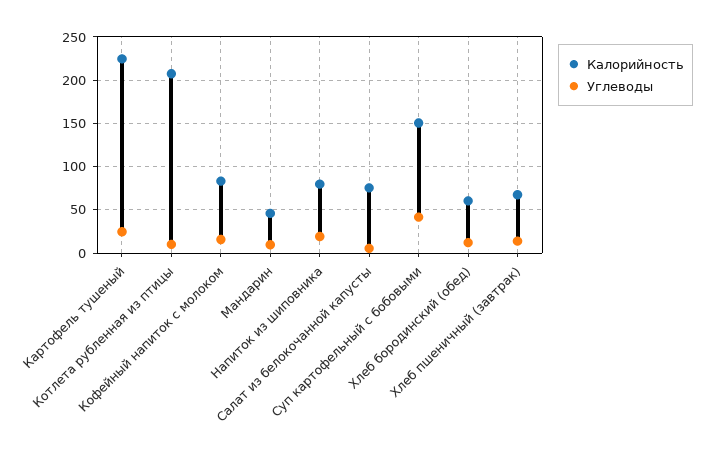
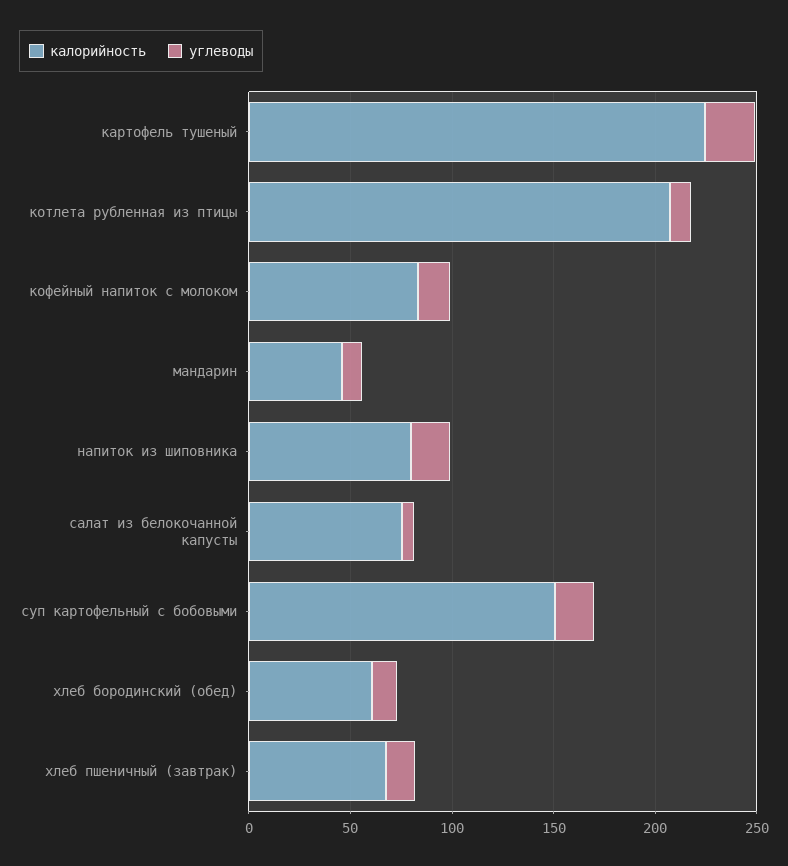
  {
    "Калорийность": {
      "Картофель тушеный": 220,
      "Котлета рубленная из птицы": 210,
      "Кофейный напиток с молоком": 80,
      "Мандарин": 50,
      "Напиток из шиповника": 80,
      "Салат из белокочанной капусты": 80,
      "Суп картофельный с бобовыми": 150,
      "Хлеб бородинский (обед)": 60,
      "Хлеб пшеничный (завтрак)": 70
    },
    "Углеводы": {
      "Картофель тушеный": 20,
      "Котлета рубленная из птицы": 10,
      "Кофейный напиток с молоком": 20,
      "Мандарин": 10,
      "Напиток из шиповника": 20,
      "Салат из белокочанной капусты": 10,
-     "Суп картофельный с бобовыми": 40,
+     "Суп картофельный с бобовыми": 20,
      "Хлеб бородинский (обед)": 10,
      "Хлеб пшеничный (завтрак)": 10
    }
  }

